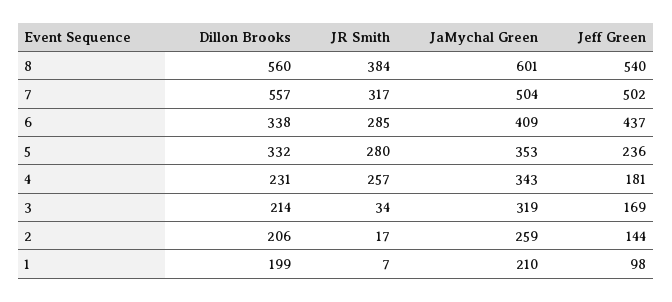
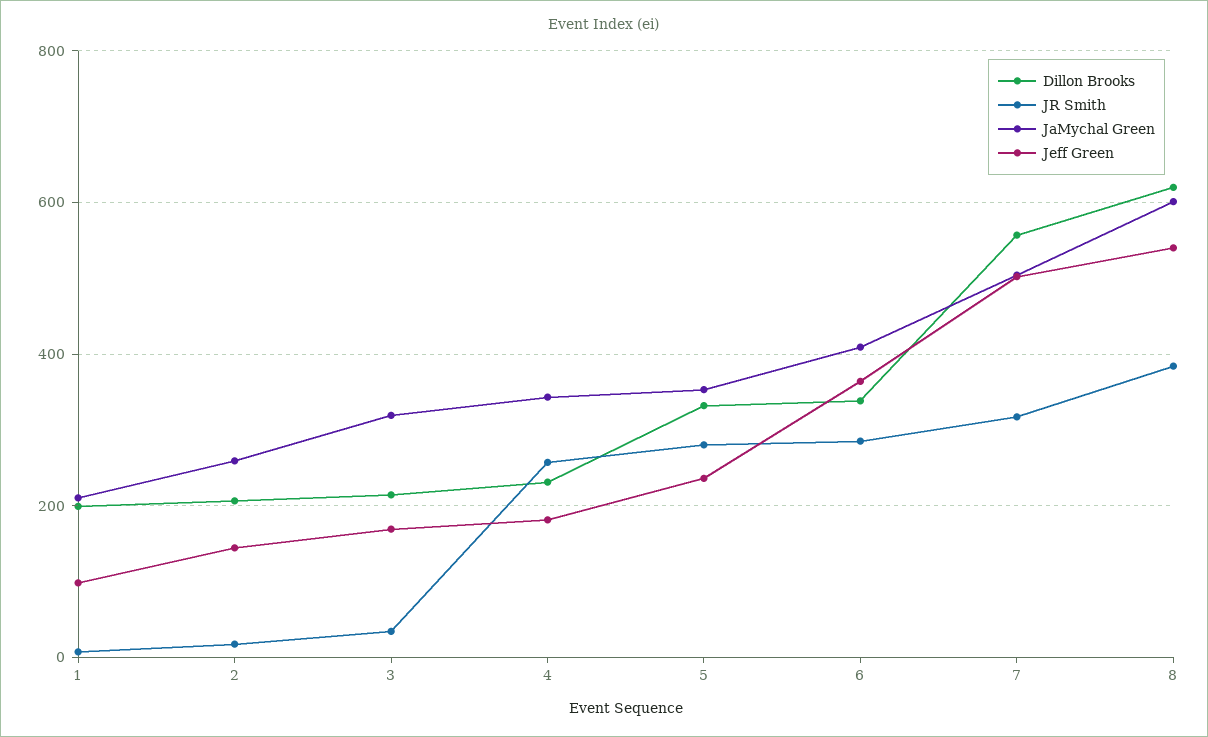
  {
    "Dillon Brooks": {
-     "8": 560,
+     "8": 620,
      "7": 557,
      "6": 338,
      "5": 332,
      "4": 231,
      "3": 214,
      "2": 206,
      "1": 199
    },
    "JR Smith": {
      "8": 384,
      "7": 317,
      "6": 285,
      "5": 280,
      "4": 257,
      "3": 34,
      "2": 17,
      "1": 7
    },
    "JaMychal Green": {
      "8": 601,
      "7": 504,
      "6": 409,
      "5": 353,
      "4": 343,
      "3": 319,
      "2": 259,
      "1": 210
    },
    "Jeff Green": {
      "8": 540,
      "7": 502,
-     "6": 437,
+     "6": 360,
      "5": 236,
      "4": 181,
      "3": 169,
      "2": 144,
      "1": 98
    }
  }

